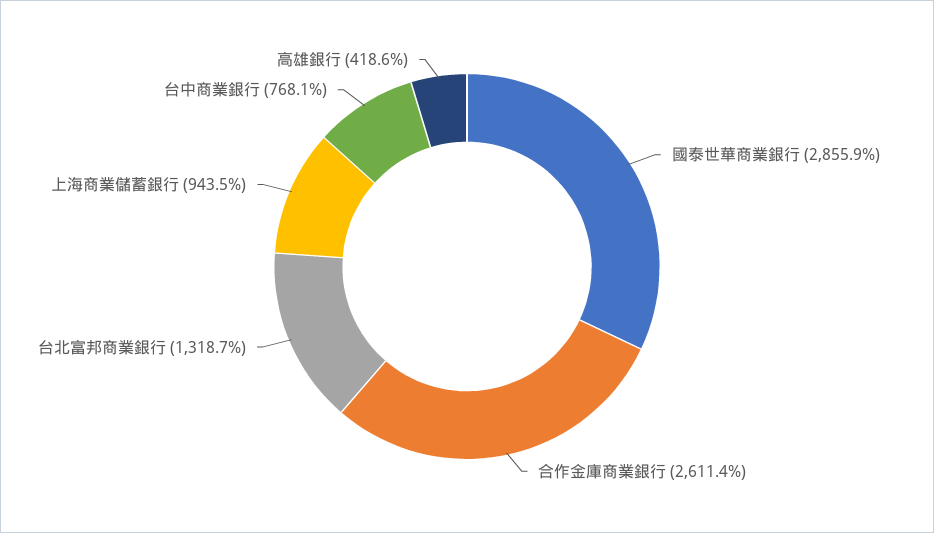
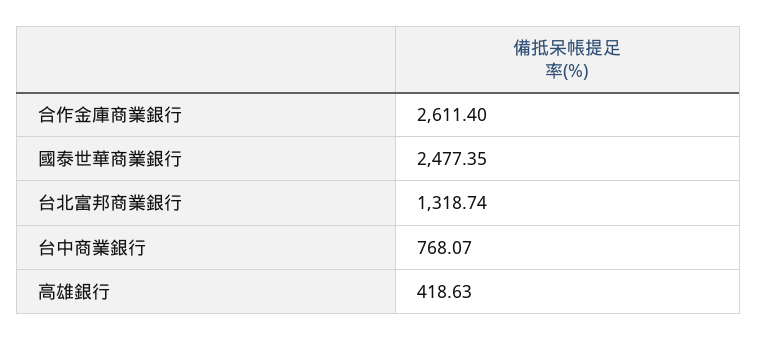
  {
-   "國泰世華商業銀行": 2855.9,
+   "國泰世華商業銀行": 2477.35,
    "合作金庫商業銀行": 2611.4,
    "台北富邦商業銀行": 1318.74,
-   "上海商業儲蓄銀行": 943.5,
    "台中商業銀行": 768.07,
    "高雄銀行": 418.63
  }

